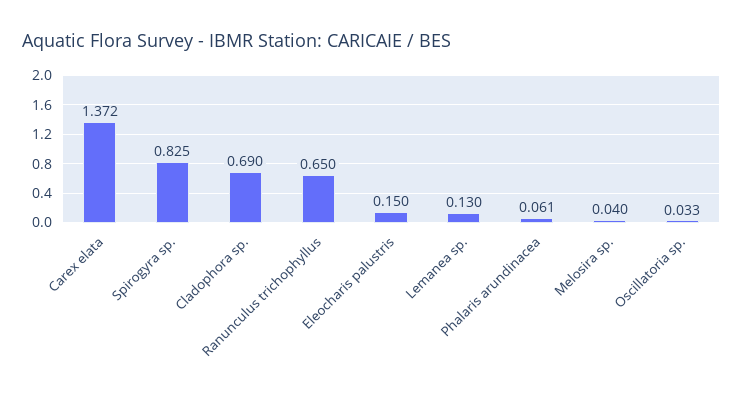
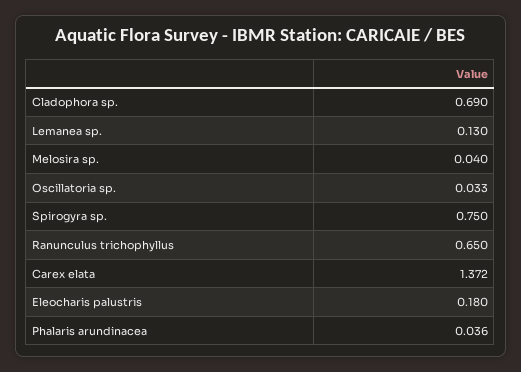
  {
    "Carex elata": 1.372,
-   "Spirogyra sp.": 0.825,
+   "Spirogyra sp.": 0.75,
    "Cladophora sp.": 0.69,
    "Ranunculus trichophyllus": 0.65,
-   "Eleocharis palustris": 0.15,
+   "Eleocharis palustris": 0.18,
    "Lemanea sp.": 0.13,
-   "Phalaris arundinacea": 0.061,
+   "Phalaris arundinacea": 0.036,
    "Melosira sp.": 0.04,
    "Oscillatoria sp.": 0.033
  }

